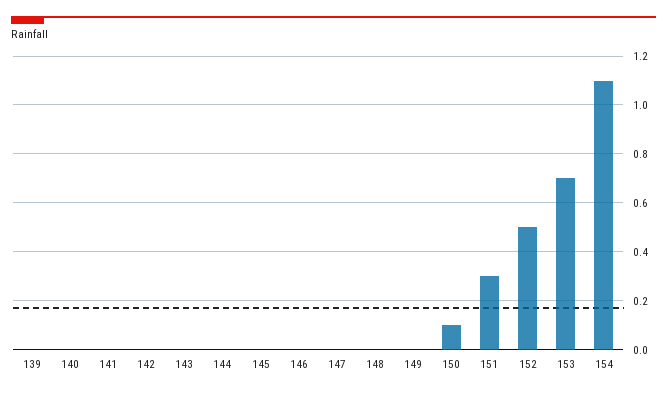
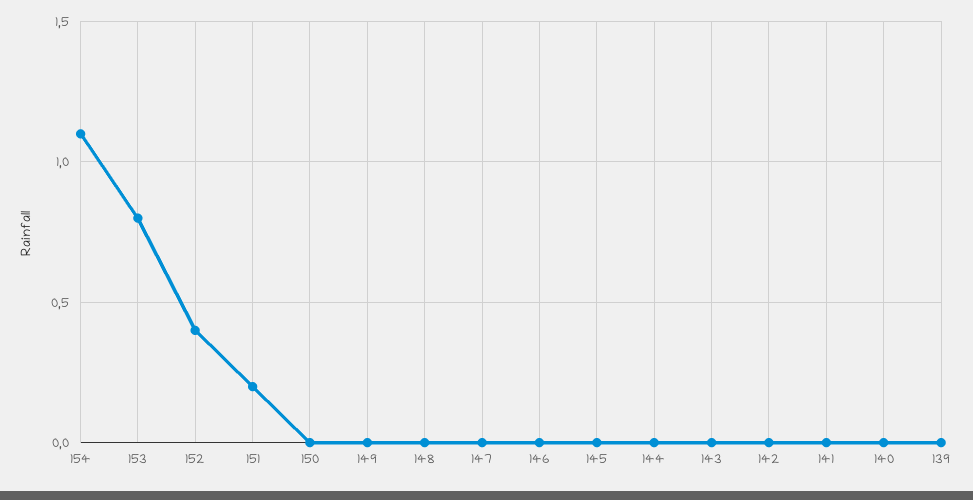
  {
    "139": 0,
    "140": 0,
    "141": 0,
    "142": 0,
    "143": 0,
    "144": 0,
    "145": 0,
    "146": 0,
    "147": 0,
    "148": 0,
    "149": 0,
-   "150": 0.1,
+   "150": 0,
-   "151": 0.3,
+   "151": 0.2,
-   "152": 0.5,
+   "152": 0.4,
-   "153": 0.7,
+   "153": 0.8,
    "154": 1.1
  }

